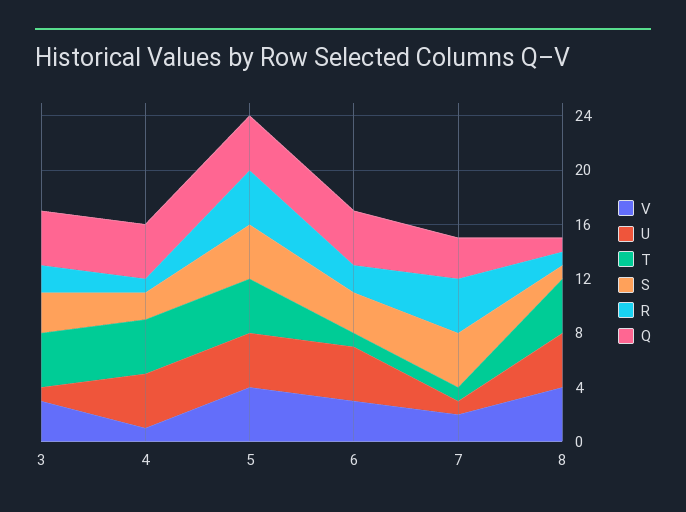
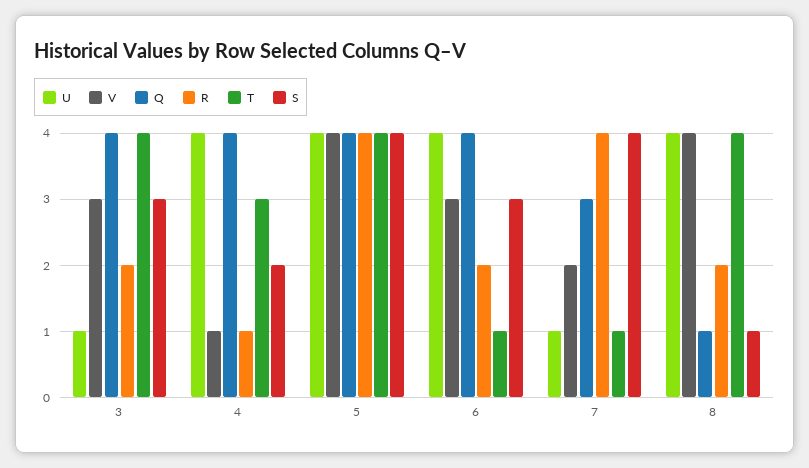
  {
    "V": {
      "3": 3,
      "4": 1,
      "5": 4,
      "6": 3,
      "7": 2,
      "8": 4
    },
    "U": {
      "3": 1,
      "4": 4,
      "5": 4,
      "6": 4,
      "7": 1,
      "8": 4
    },
    "T": {
      "3": 4,
-     "4": 4,
+     "4": 3,
      "5": 4,
      "6": 1,
      "7": 1,
      "8": 4
    },
    "S": {
      "3": 3,
      "4": 2,
      "5": 4,
      "6": 3,
      "7": 4,
      "8": 1
    },
    "R": {
      "3": 2,
      "4": 1,
      "5": 4,
      "6": 2,
      "7": 4,
-     "8": 1
+     "8": 2
    },
    "Q": {
      "3": 4,
      "4": 4,
      "5": 4,
      "6": 4,
      "7": 3,
      "8": 1
    }
  }

